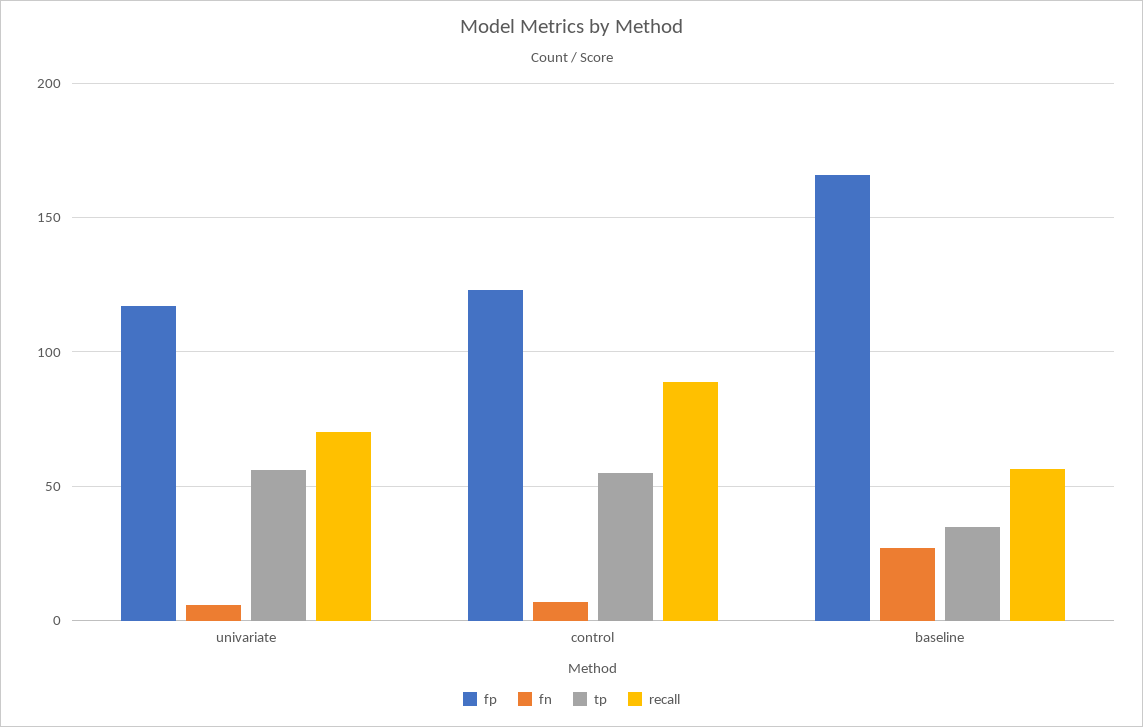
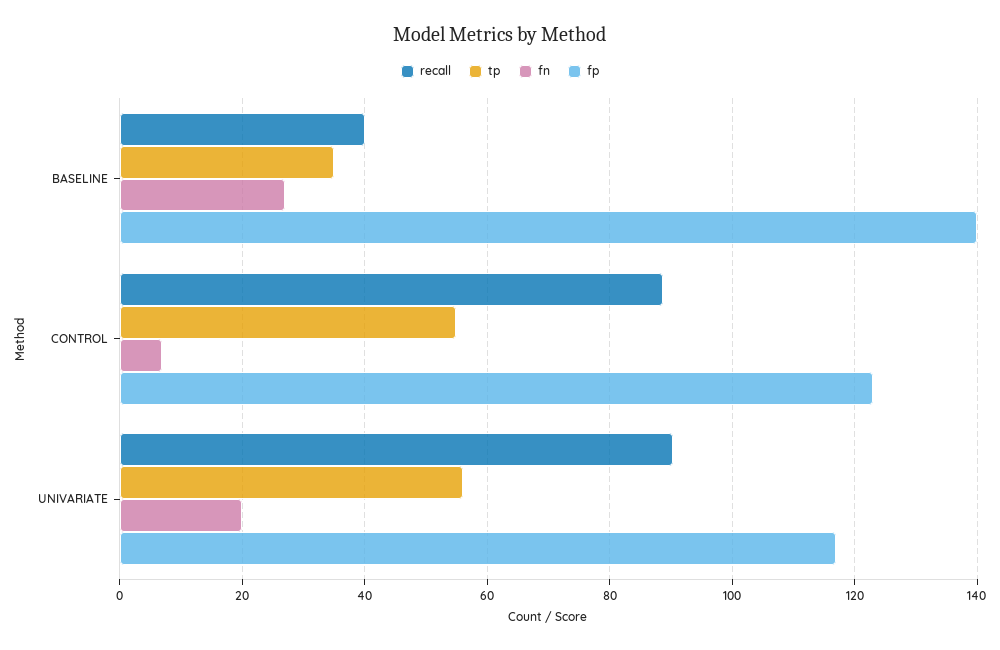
  {
    "fp": {
      "univariate": 118,
      "control": 124,
-     "baseline": 165
+     "baseline": 140
    },
    "fn": {
-     "univariate": 5,
+     "univariate": 20,
      "control": 8,
      "baseline": 28
    },
    "tp": {
      "univariate": 56,
      "control": 56,
      "baseline": 36
    },
    "recall": {
-     "univariate": 70,
+     "univariate": 90,
      "control": 88,
-     "baseline": 55
+     "baseline": 40
    }
  }

